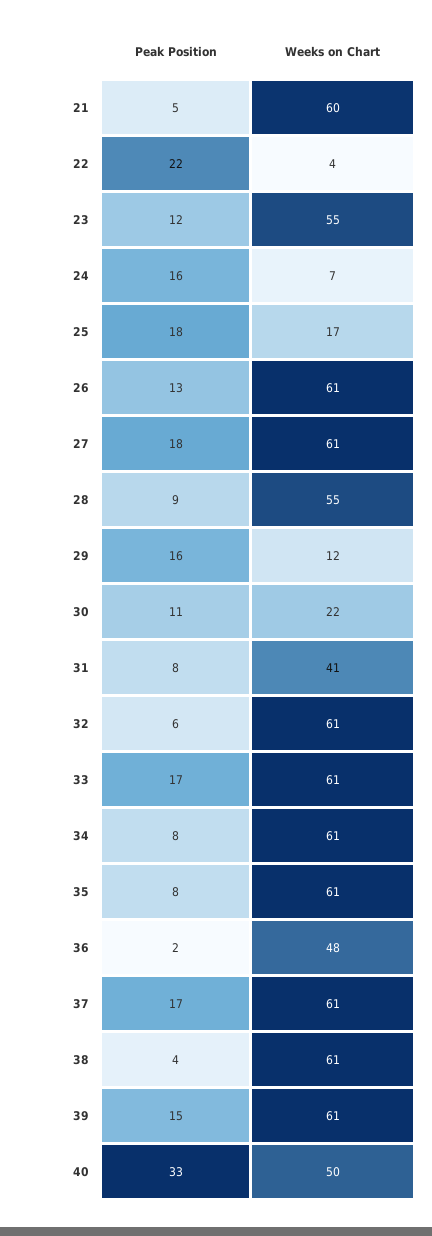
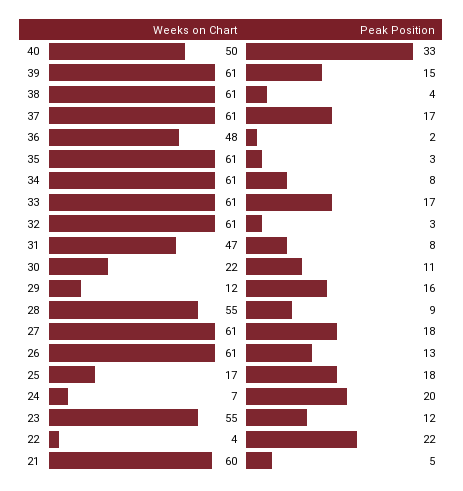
  {
    "Peak Position": {
      "21": 5,
      "22": 22,
      "23": 12,
-     "24": 16,
+     "24": 20,
      "25": 18,
      "26": 13,
      "27": 18,
      "28": 9,
      "29": 16,
      "30": 11,
      "31": 8,
-     "32": 6,
+     "32": 3,
      "33": 17,
      "34": 8,
-     "35": 8,
+     "35": 3,
      "36": 2,
      "37": 17,
      "38": 4,
      "39": 15,
      "40": 33
    },
    "Weeks on Chart": {
      "21": 60,
      "22": 4,
      "23": 55,
      "24": 7,
      "25": 17,
      "26": 61,
      "27": 61,
      "28": 55,
      "29": 12,
      "30": 22,
-     "31": 41,
+     "31": 47,
      "32": 61,
      "33": 61,
      "34": 61,
      "35": 61,
      "36": 48,
      "37": 61,
      "38": 61,
      "39": 61,
      "40": 50
    }
  }

